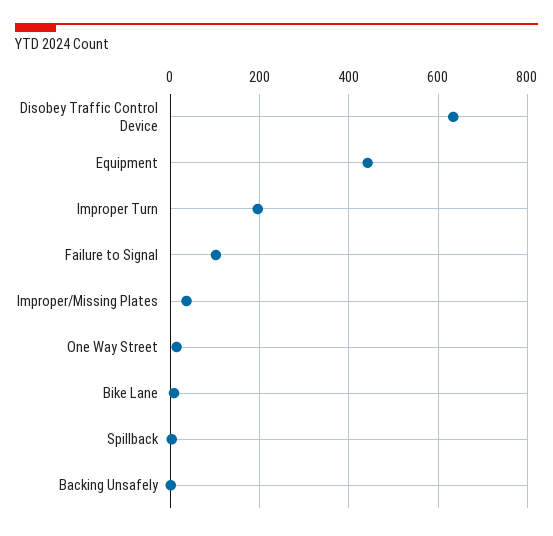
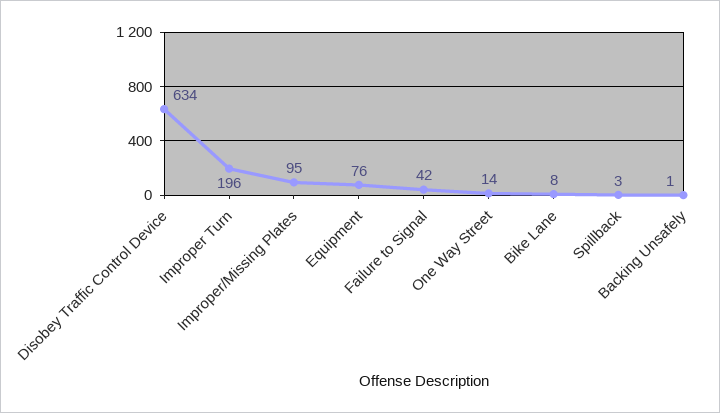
  {
    "Disobey Traffic Control Device": 634,
-   "Equipment": 440,
+   "Equipment": 76,
    "Improper Turn": 196,
-   "Failure to Signal": 100,
+   "Failure to Signal": 42,
-   "Improper/Missing Plates": 40,
+   "Improper/Missing Plates": 95,
    "One Way Street": 14,
    "Bike Lane": 8,
    "Spillback": 3,
    "Backing Unsafely": 1
  }

